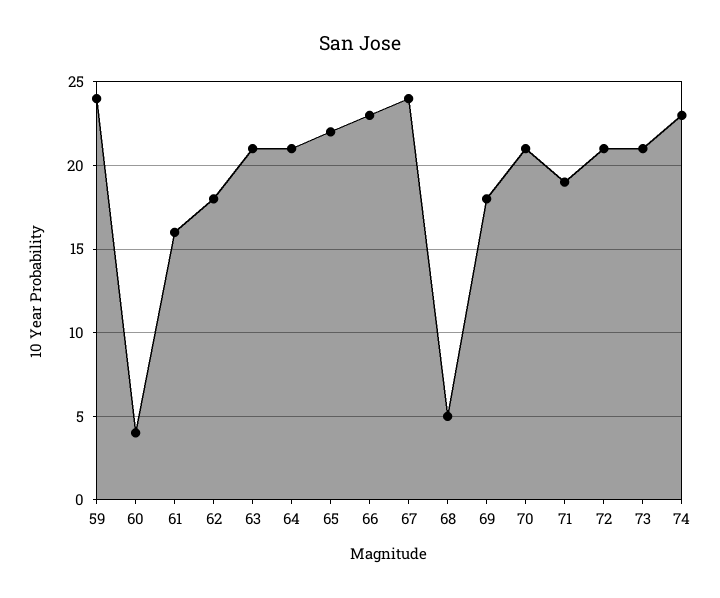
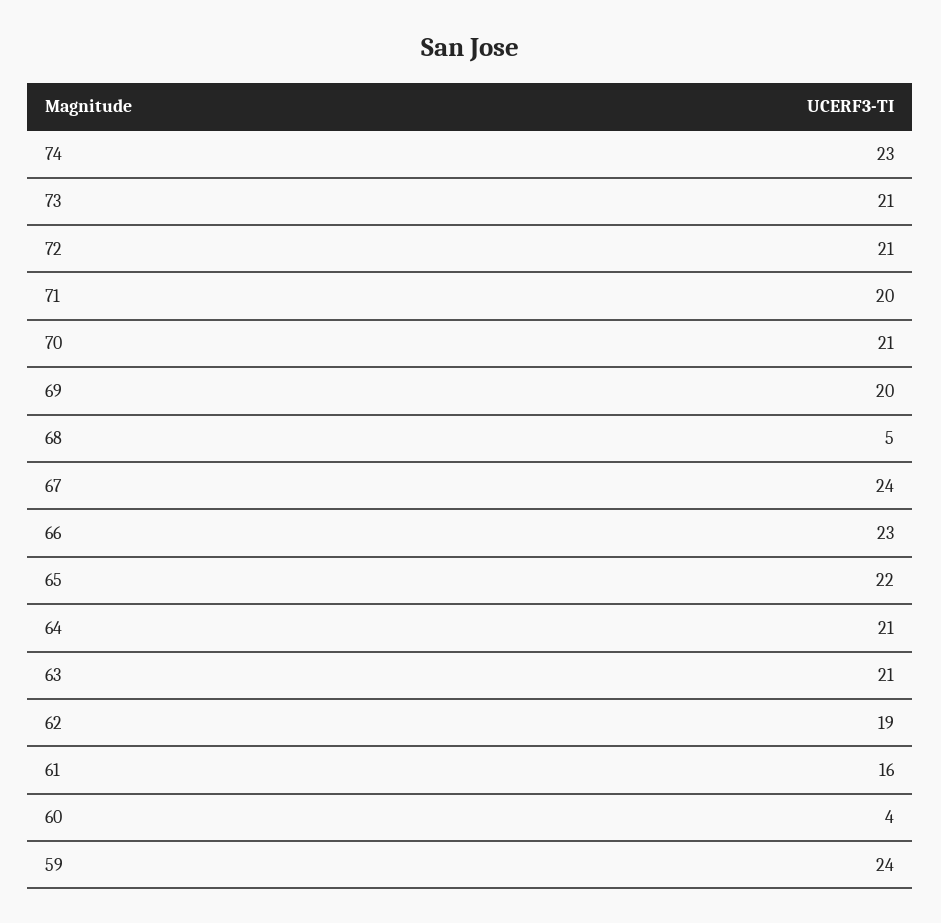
  {
    "59": 24,
    "60": 4,
    "61": 16,
-   "62": 18,
+   "62": 19,
    "63": 21,
    "64": 21,
    "65": 22,
    "66": 23,
    "67": 24,
    "68": 5,
-   "69": 18,
+   "69": 20,
    "70": 21,
-   "71": 19,
+   "71": 20,
    "72": 21,
    "73": 21,
    "74": 23
  }

